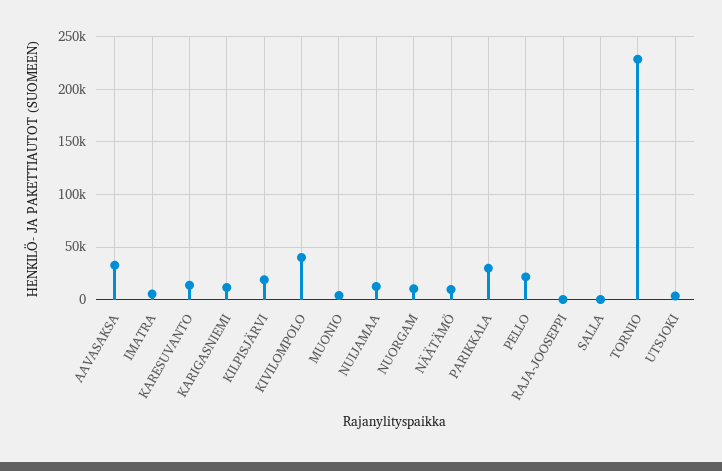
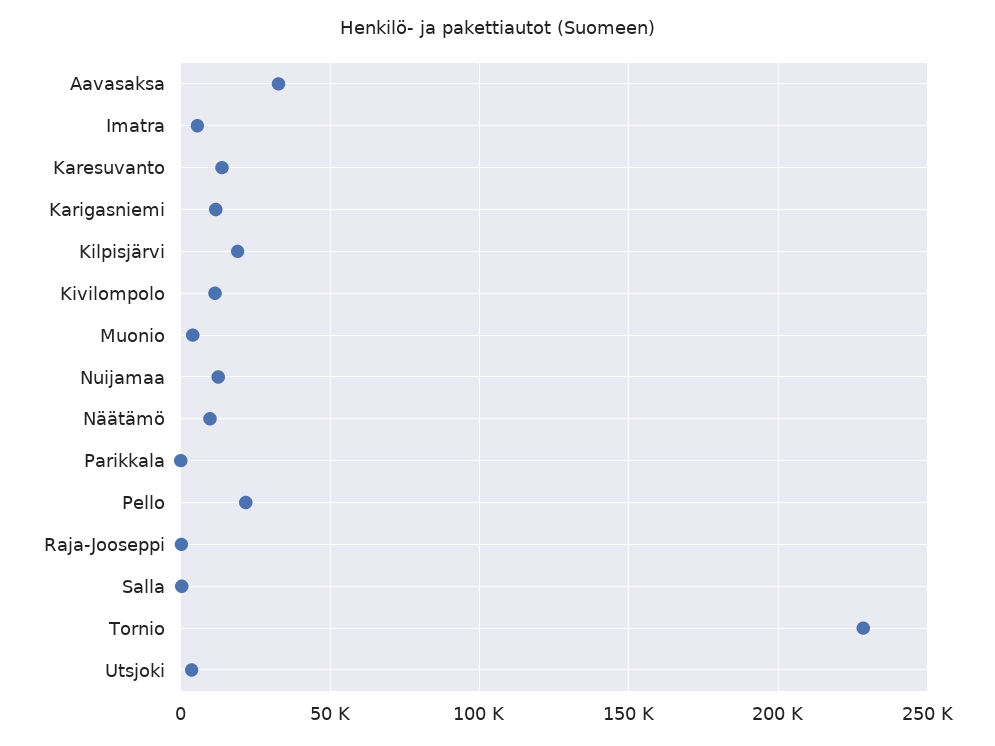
  {
    "AAVASAKSA": 35000,
    "IMATRA": 5000,
    "KARESUVANTO": 15000,
    "KARIGASNIEMI": 10000,
    "KILPISJÄRVI": 20000,
-   "KIVILOMPOLO": 40000,
+   "KIVILOMPOLO": 10000,
    "MUONIO": 5000,
    "NUIJAMAA": 15000,
-   "NUORGAM": 10000,
    "NÄÄTÄMÖ": 10000,
-   "PARIKKALA": 30000,
+   "PARIKKALA": 0,
    "PELLO": 20000,
    "RAJA-JOOSEPPI": 0,
    "SALLA": 0,
    "TORNIO": 230000,
    "UTSJOKI": 5000
  }

